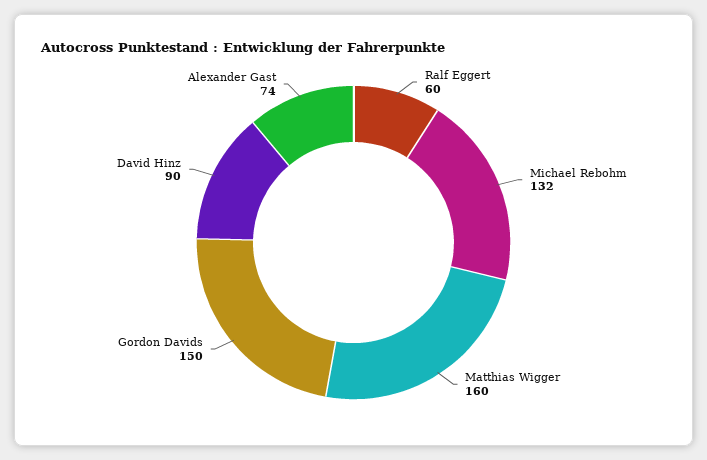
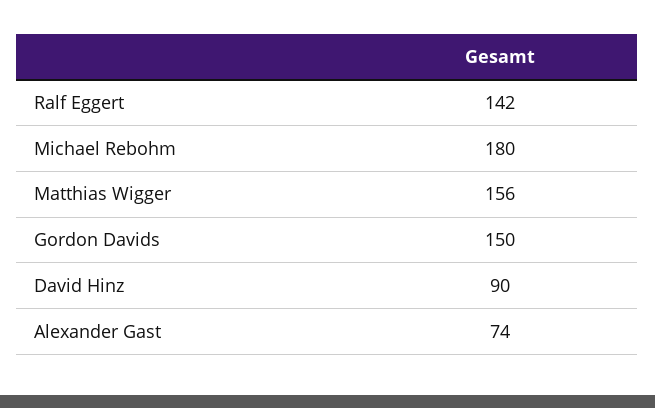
  {
-   "Ralf Eggert": 60,
+   "Ralf Eggert": 142,
-   "Michael Rebohm": 132,
+   "Michael Rebohm": 180,
-   "Matthias Wigger": 160,
+   "Matthias Wigger": 156,
    "Gordon Davids": 150,
    "David Hinz": 90,
    "Alexander Gast": 74
  }

